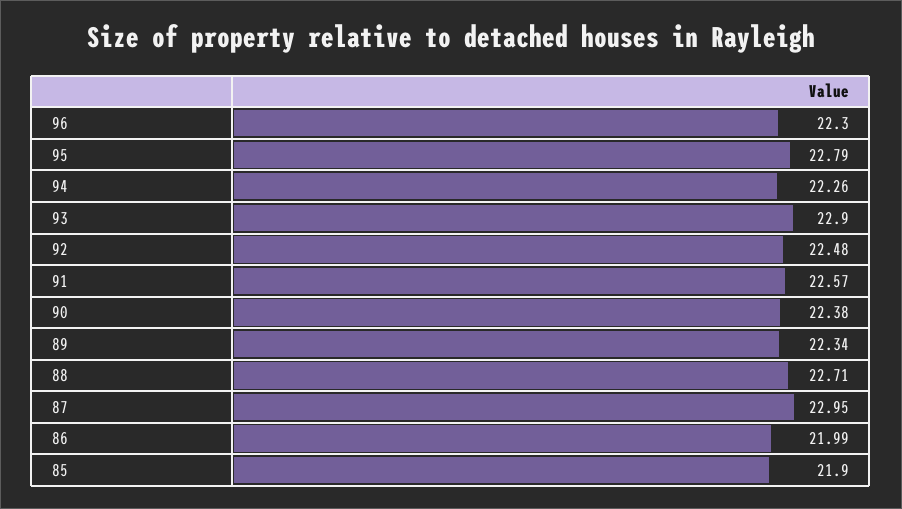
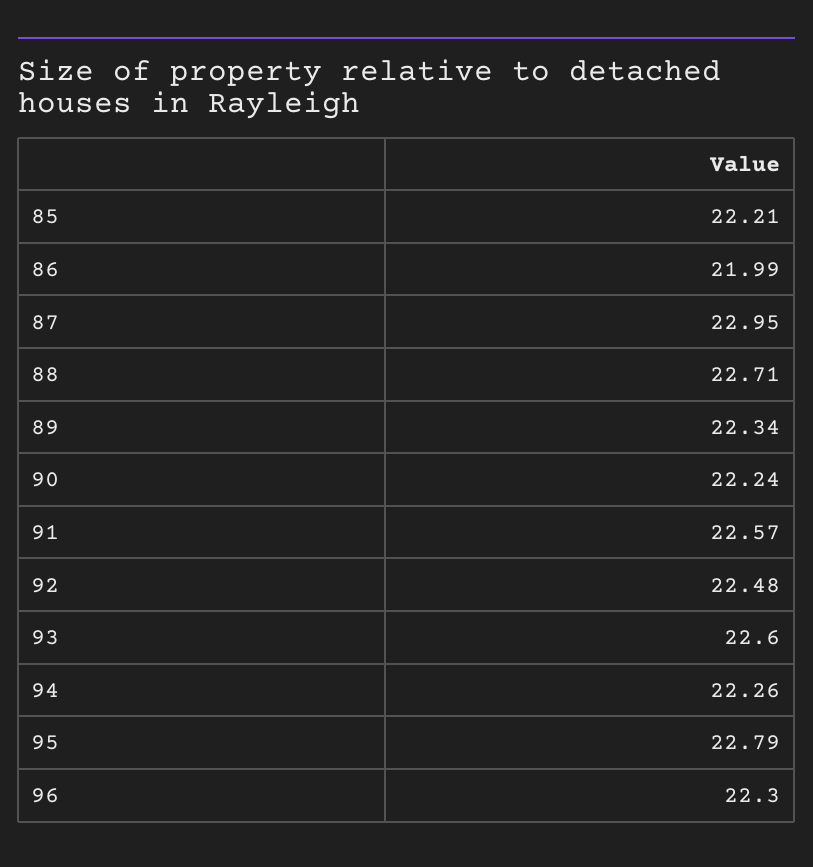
  {
    "96": 22.3,
    "95": 22.79,
    "94": 22.26,
-   "93": 22.9,
+   "93": 22.6,
    "92": 22.48,
    "91": 22.57,
-   "90": 22.38,
+   "90": 22.24,
    "89": 22.34,
    "88": 22.71,
    "87": 22.95,
    "86": 21.99,
-   "85": 21.9
+   "85": 22.21
  }

